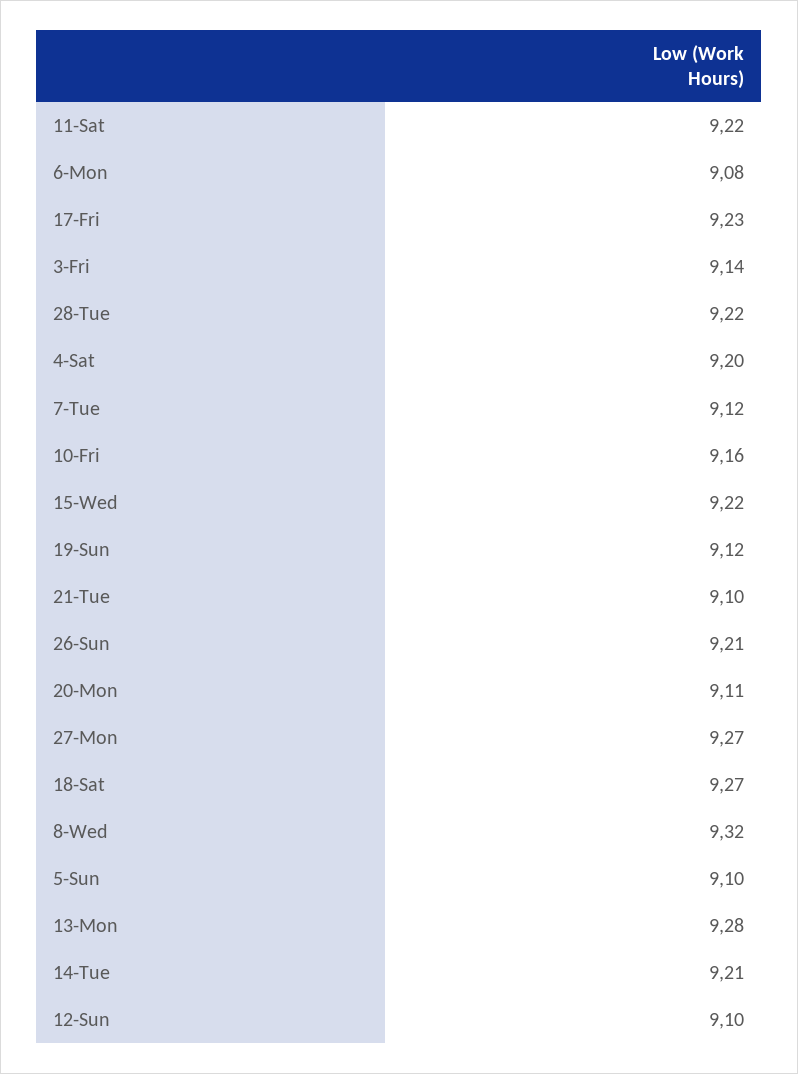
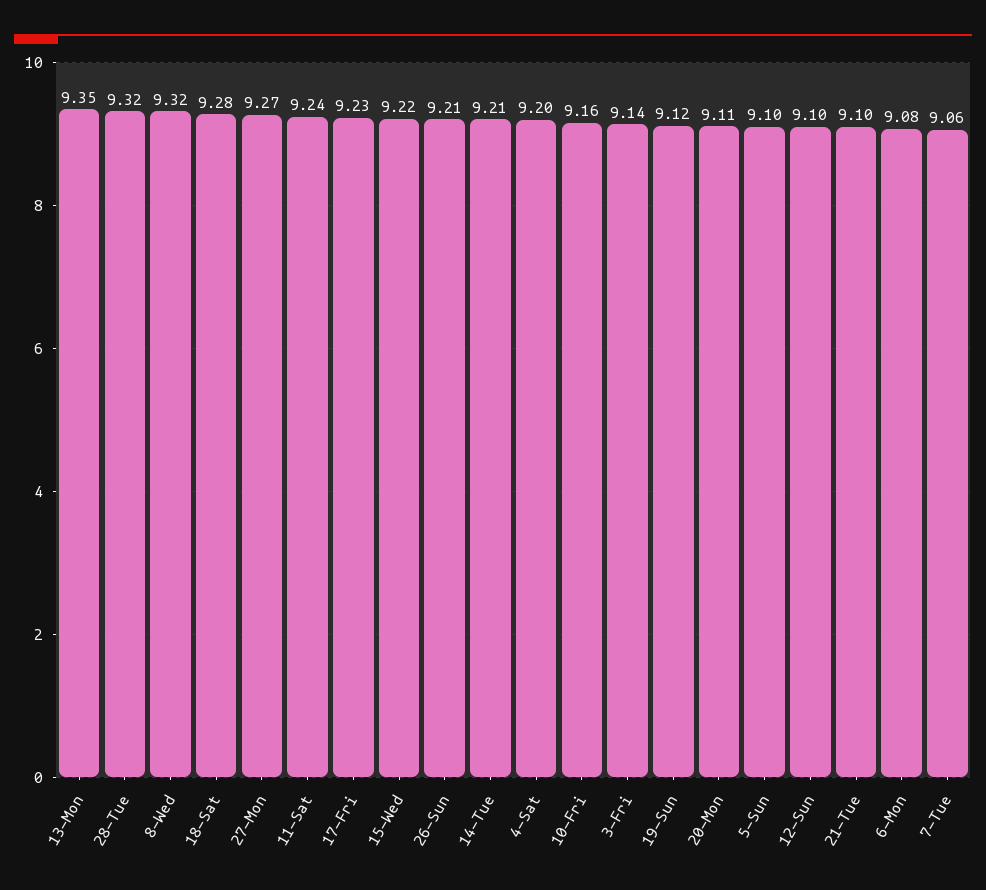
  {
-   "11-Sat": 9.22,
+   "11-Sat": 9.24,
    "6-Mon": 9.08,
    "17-Fri": 9.23,
    "3-Fri": 9.14,
-   "28-Tue": 9.22,
+   "28-Tue": 9.32,
    "4-Sat": 9.2,
-   "7-Tue": 9.12,
+   "7-Tue": 9.06,
    "10-Fri": 9.16,
    "15-Wed": 9.22,
    "19-Sun": 9.12,
    "21-Tue": 9.1,
    "26-Sun": 9.21,
    "20-Mon": 9.11,
    "27-Mon": 9.27,
-   "18-Sat": 9.27,
+   "18-Sat": 9.28,
    "8-Wed": 9.32,
    "5-Sun": 9.1,
-   "13-Mon": 9.28,
+   "13-Mon": 9.35,
    "14-Tue": 9.21,
    "12-Sun": 9.1
  }

